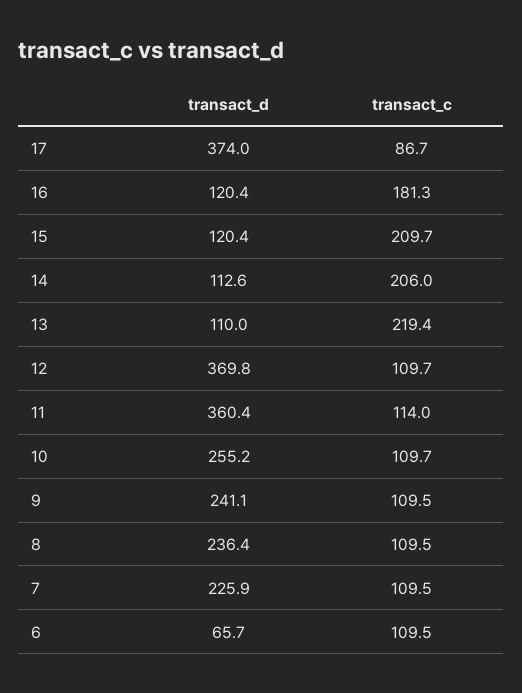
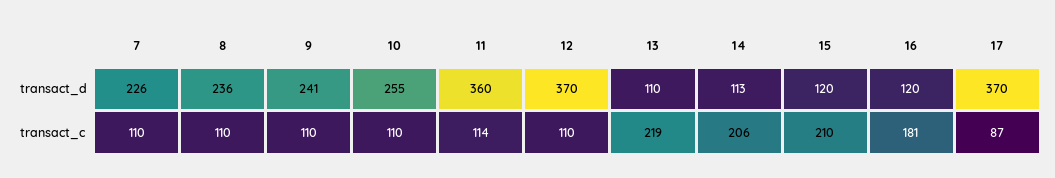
  {
    "transact_d": {
-     "17": 374,
+     "17": 370,
      "16": 120.4,
      "15": 120.4,
      "14": 112.6,
      "13": 110,
      "12": 369.8,
      "11": 360.4,
      "10": 255.2,
      "9": 241.1,
      "8": 236.4,
-     "7": 225.9,
+     "7": 225.9
-     "6": 65.7
    },
    "transact_c": {
      "17": 86.7,
      "16": 181.3,
      "15": 209.7,
      "14": 206,
      "13": 219.4,
      "12": 109.7,
      "11": 114,
      "10": 109.7,
      "9": 109.5,
      "8": 109.5,
-     "7": 109.5,
+     "7": 109.5
-     "6": 109.5
    }
  }

